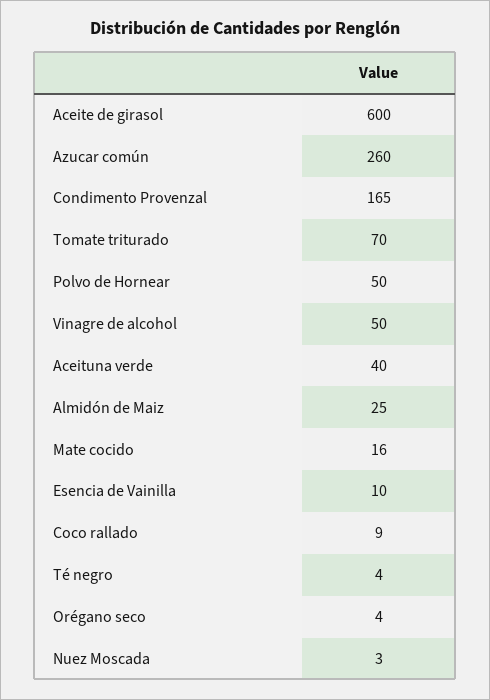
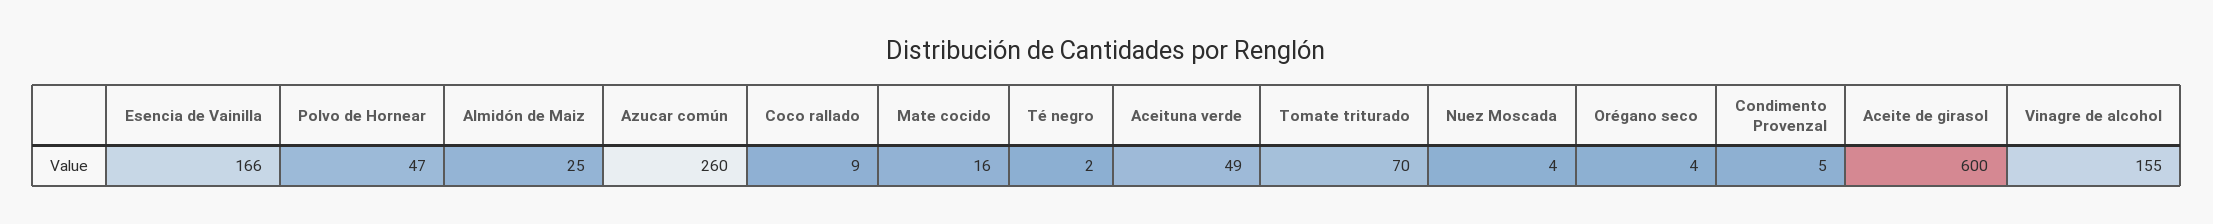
  {
    "Aceite de girasol": 600,
    "Azucar común": 260,
-   "Condimento Provenzal": 165,
+   "Condimento Provenzal": 5,
    "Tomate triturado": 70,
-   "Polvo de Hornear": 50,
+   "Polvo de Hornear": 47,
-   "Vinagre de alcohol": 50,
+   "Vinagre de alcohol": 155,
-   "Aceituna verde": 40,
+   "Aceituna verde": 49,
    "Almidón de Maiz": 25,
    "Mate cocido": 16,
-   "Esencia de Vainilla": 10,
+   "Esencia de Vainilla": 166,
    "Coco rallado": 9,
-   "Té negro": 4,
+   "Té negro": 2,
    "Orégano seco": 4,
-   "Nuez Moscada": 3
+   "Nuez Moscada": 4
  }

